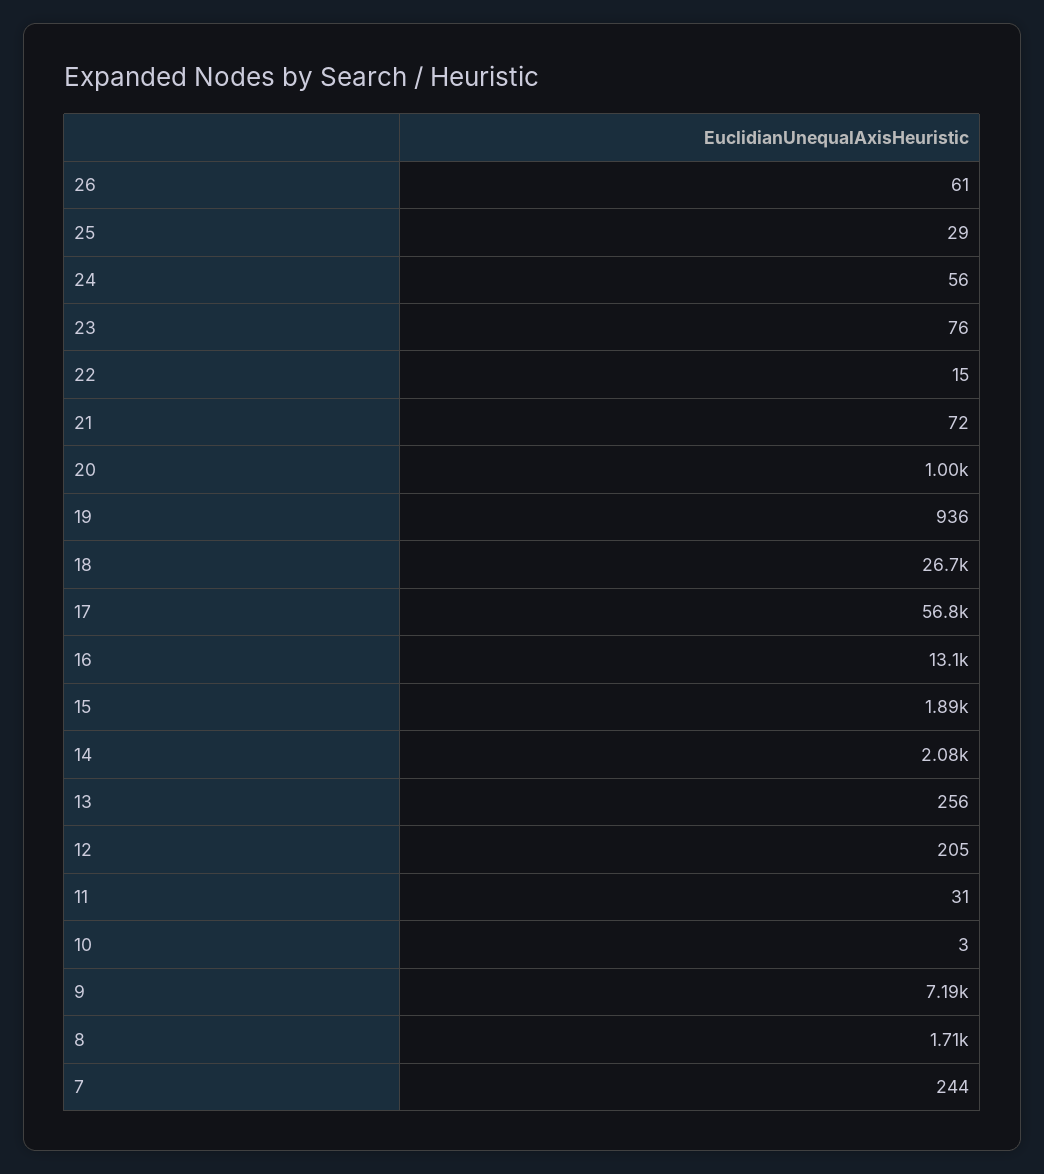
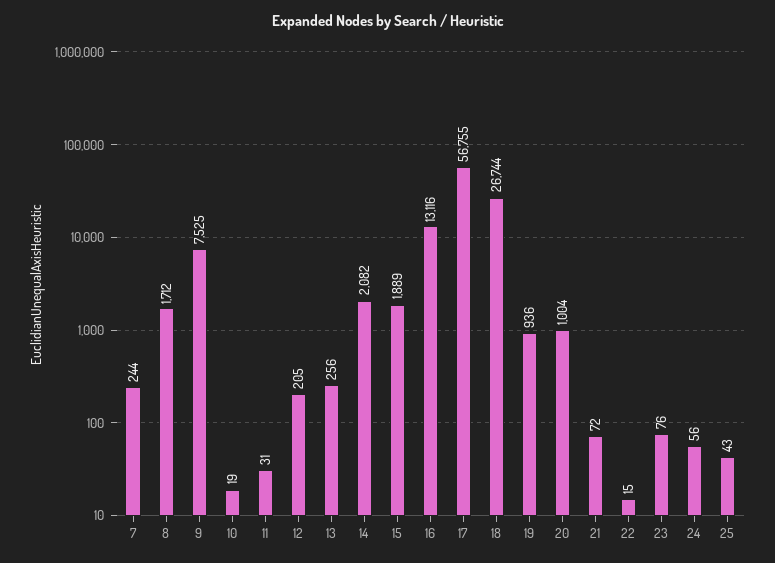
  {
-   "26": 61,
-   "25": 29,
+   "25": 43,
    "24": 56,
    "23": 76,
    "22": 15,
    "21": 72,
    "20": 1004,
    "19": 936,
    "18": 26744,
    "17": 56755,
    "16": 13116,
    "15": 1889,
    "14": 2082,
    "13": 256,
    "12": 205,
    "11": 31,
-   "10": 3,
+   "10": 19,
-   "9": 7190,
+   "9": 7525,
    "8": 1712,
    "7": 244
  }

